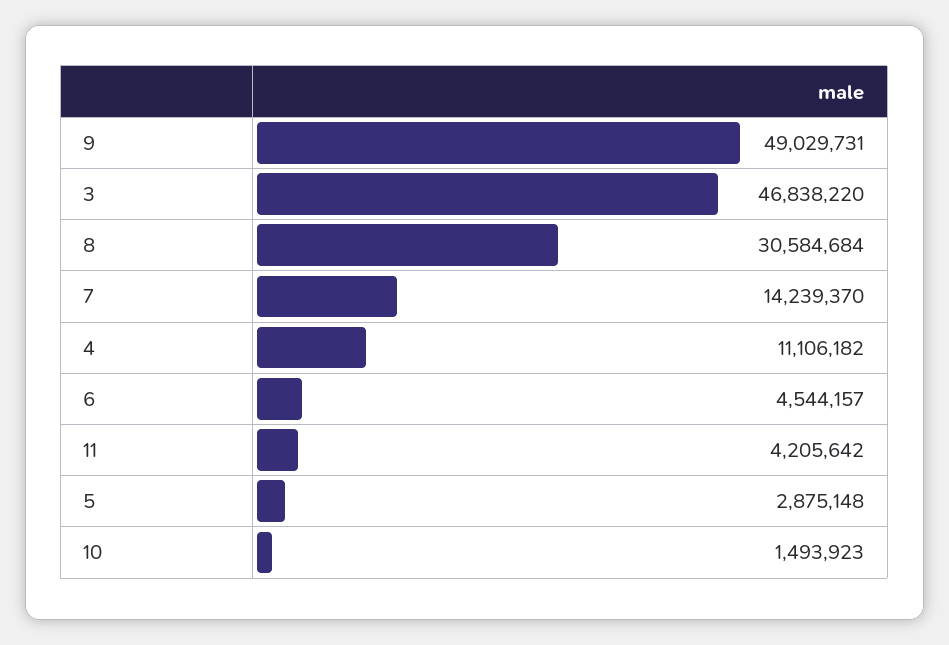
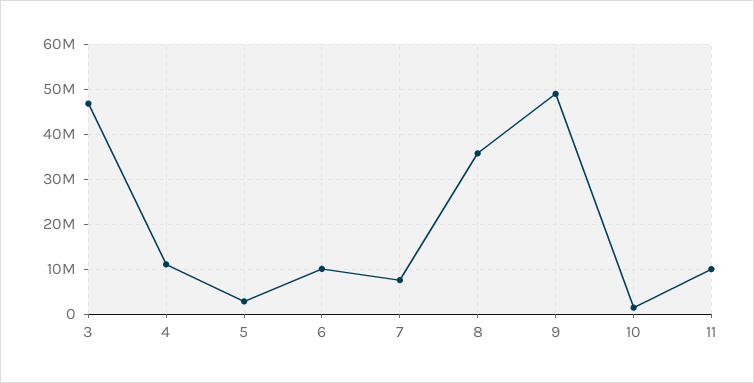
  {
    "9": 49029731,
    "3": 46838220,
-   "8": 30584684,
+   "8": 36000000,
-   "7": 14239370,
+   "7": 8000000,
    "4": 11106182,
-   "6": 4544157,
+   "6": 10000000,
-   "11": 4205642,
+   "11": 10000000,
    "5": 2875148,
    "10": 1493923
  }

